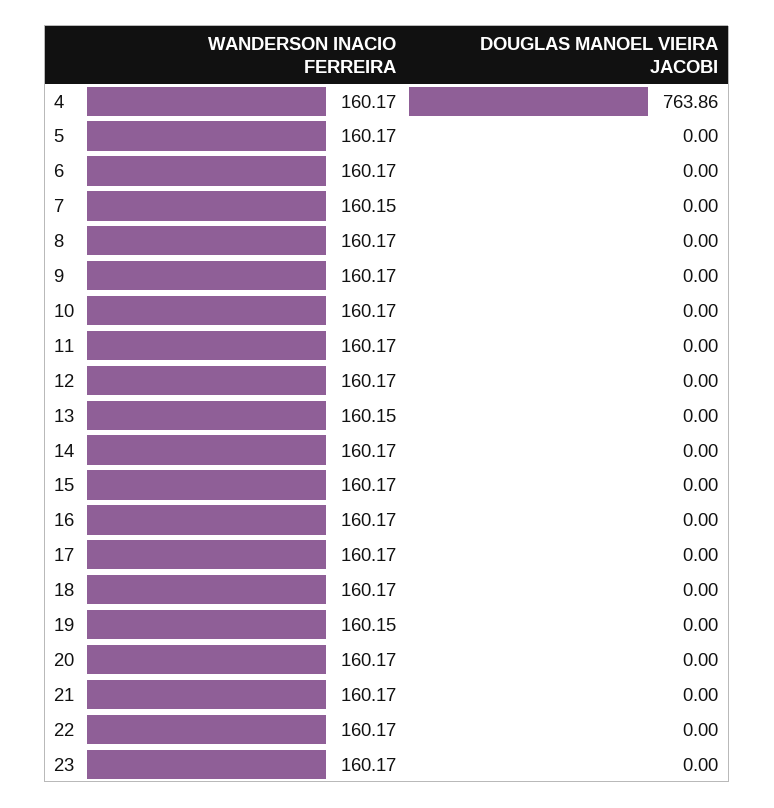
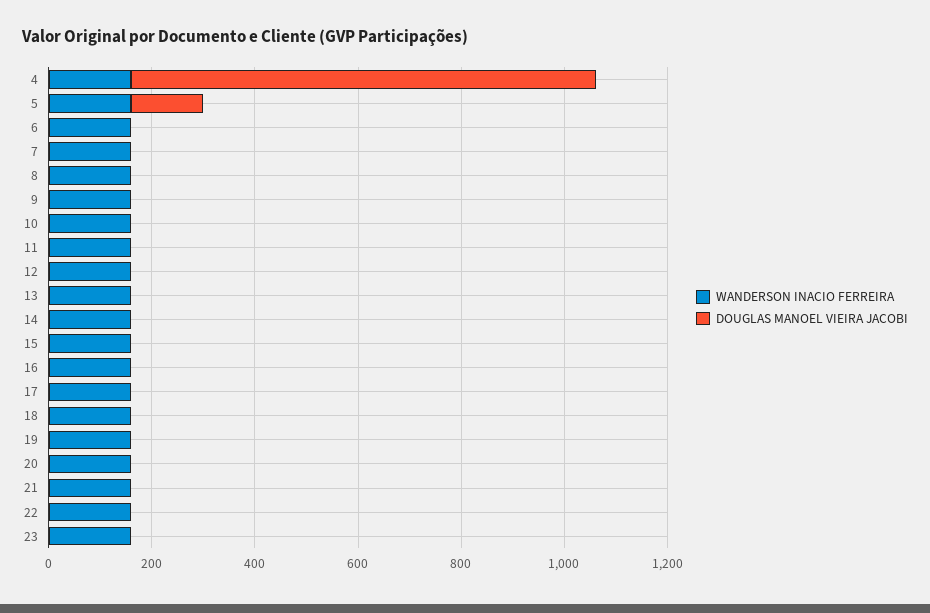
  {
    "WANDERSON INACIO FERREIRA": {
      "4": 160.17,
      "5": 160.17,
      "6": 160.17,
      "7": 160.15,
      "8": 160.17,
      "9": 160.17,
      "10": 160.17,
      "11": 160.17,
      "12": 160.17,
      "13": 160.15,
      "14": 160.17,
      "15": 160.17,
      "16": 160.17,
      "17": 160.17,
      "18": 160.17,
      "19": 160.15,
      "20": 160.17,
      "21": 160.17,
      "22": 160.17,
      "23": 160.17
    },
    "DOUGLAS MANOEL VIEIRA JACOBI": {
-     "4": 763.86,
+     "4": 900,
-     "5": 0,
+     "5": 150,
      "6": 0,
      "7": 0,
      "8": 0,
      "9": 0,
      "10": 0,
      "11": 0,
      "12": 0,
      "13": 0,
      "14": 0,
      "15": 0,
      "16": 0,
      "17": 0,
      "18": 0,
      "19": 0,
      "20": 0,
      "21": 0,
      "22": 0,
      "23": 0
    }
  }

